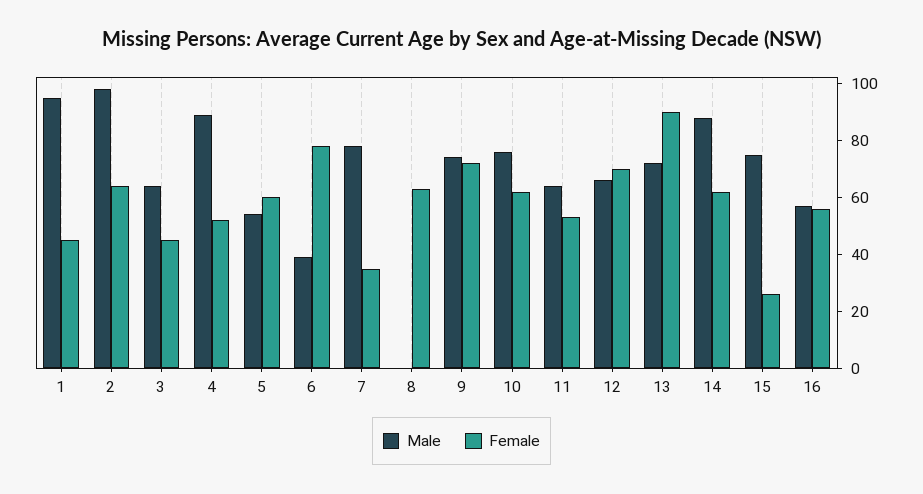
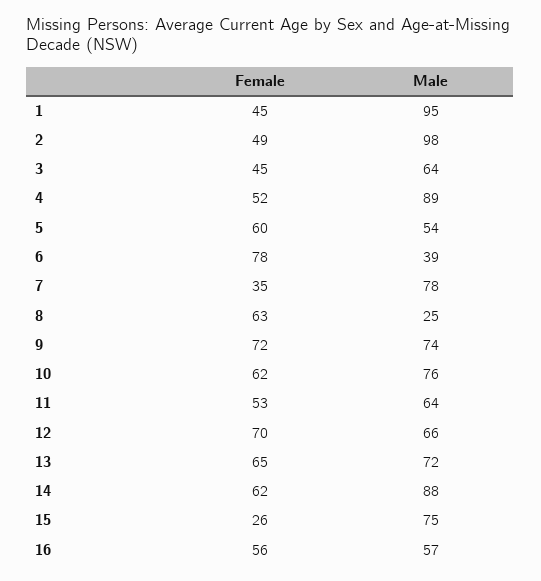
  {
    "Male": {
      "1": 95,
      "2": 98,
      "3": 64,
      "4": 89,
      "5": 54,
      "6": 39,
      "7": 78,
-     "8": 0,
+     "8": 25,
      "9": 74,
      "10": 76,
      "11": 64,
      "12": 66,
      "13": 72,
      "14": 88,
      "15": 75,
      "16": 57
    },
    "Female": {
      "1": 45,
-     "2": 65,
+     "2": 49,
      "3": 45,
      "4": 52,
      "5": 60,
      "6": 78,
      "7": 35,
      "8": 63,
      "9": 72,
      "10": 62,
      "11": 53,
      "12": 70,
-     "13": 90,
+     "13": 65,
      "14": 62,
      "15": 26,
      "16": 56
    }
  }

